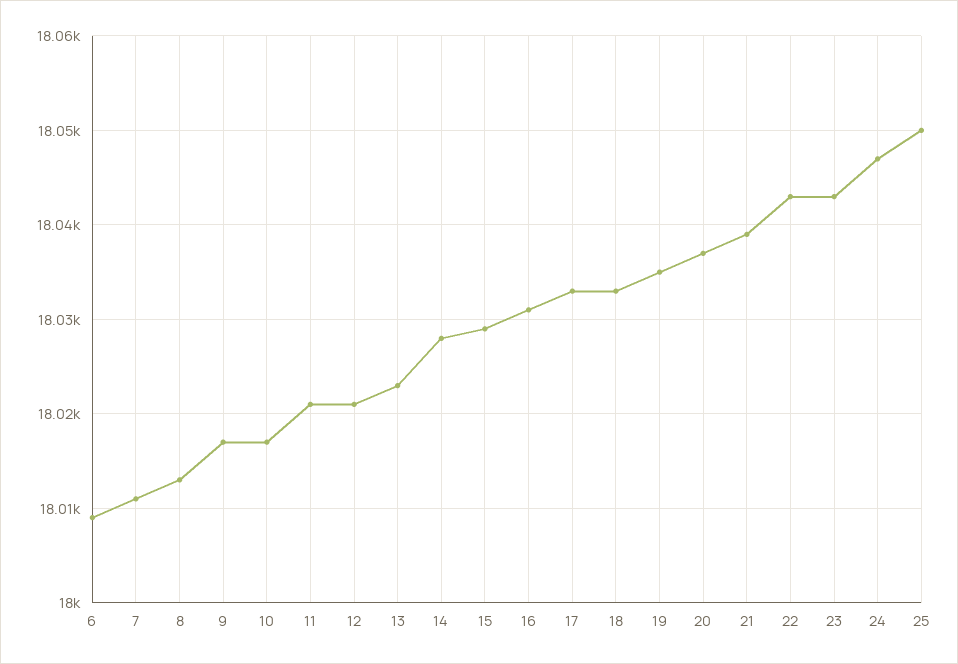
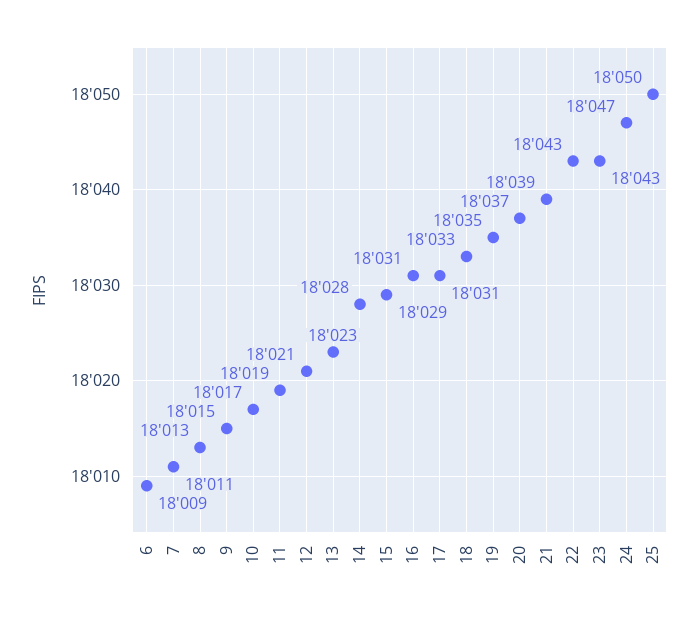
  {
    "6": 18009,
    "7": 18011,
    "8": 18013,
-   "9": 18017,
+   "9": 18015,
    "10": 18017,
-   "11": 18021,
+   "11": 18019,
    "12": 18021,
    "13": 18023,
    "14": 18028,
    "15": 18029,
    "16": 18031,
-   "17": 18033,
+   "17": 18031,
    "18": 18033,
    "19": 18035,
    "20": 18037,
    "21": 18039,
    "22": 18043,
    "23": 18043,
    "24": 18047,
    "25": 18050
  }

